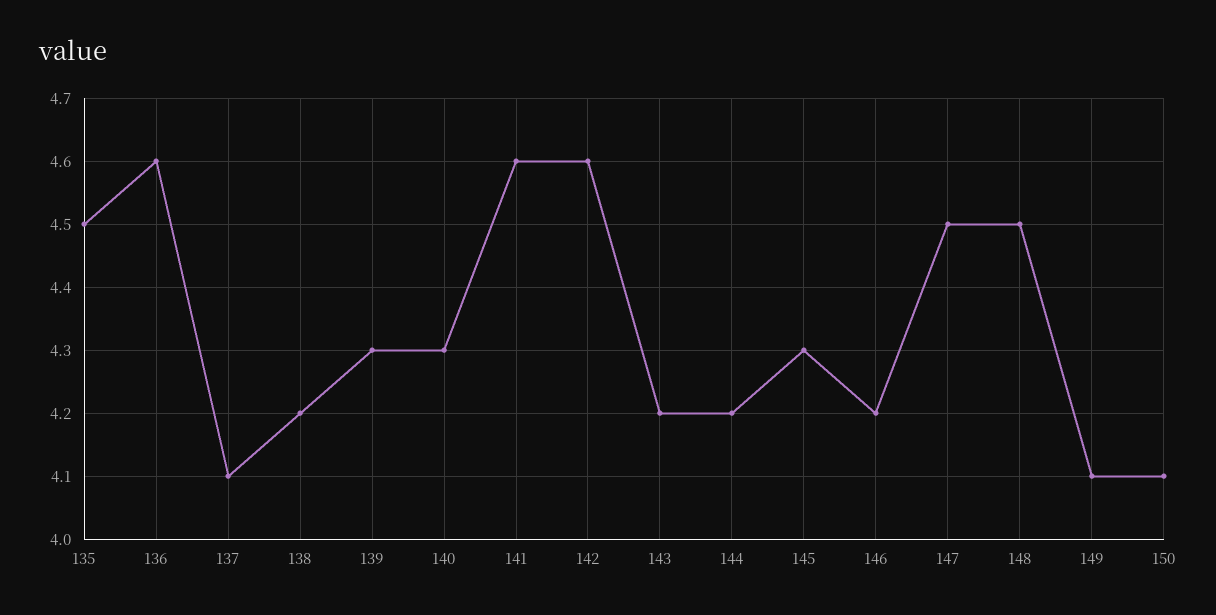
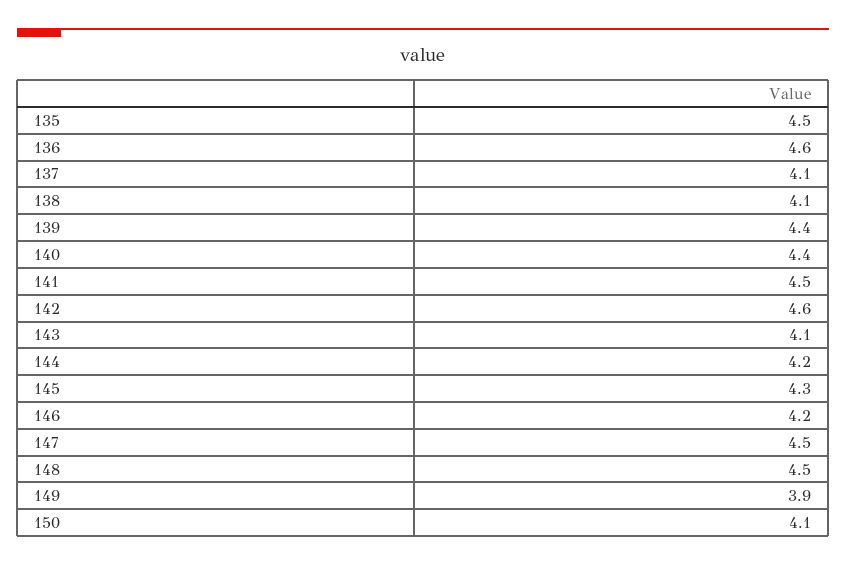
  {
    "135": 4.5,
    "136": 4.6,
    "137": 4.1,
-   "138": 4.2,
+   "138": 4.1,
-   "139": 4.3,
+   "139": 4.4,
-   "140": 4.3,
+   "140": 4.4,
-   "141": 4.6,
+   "141": 4.5,
    "142": 4.6,
-   "143": 4.2,
+   "143": 4.1,
    "144": 4.2,
    "145": 4.3,
    "146": 4.2,
    "147": 4.5,
    "148": 4.5,
-   "149": 4.1,
+   "149": 3.9,
    "150": 4.1
  }

